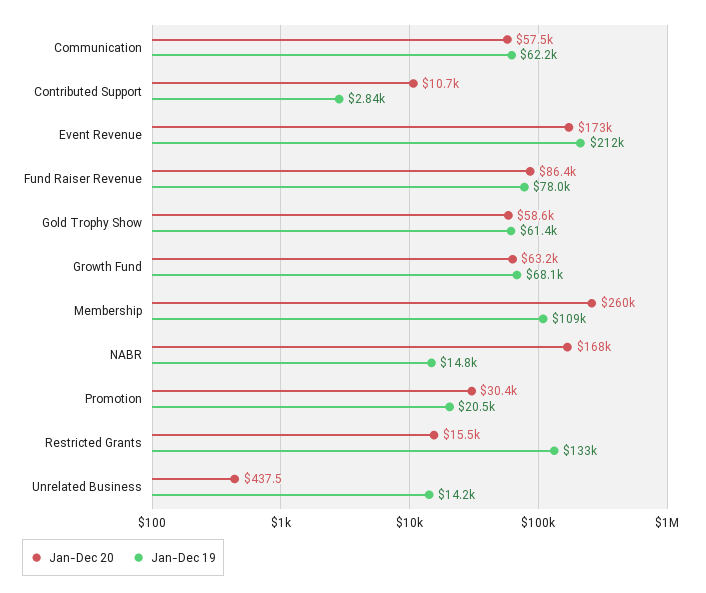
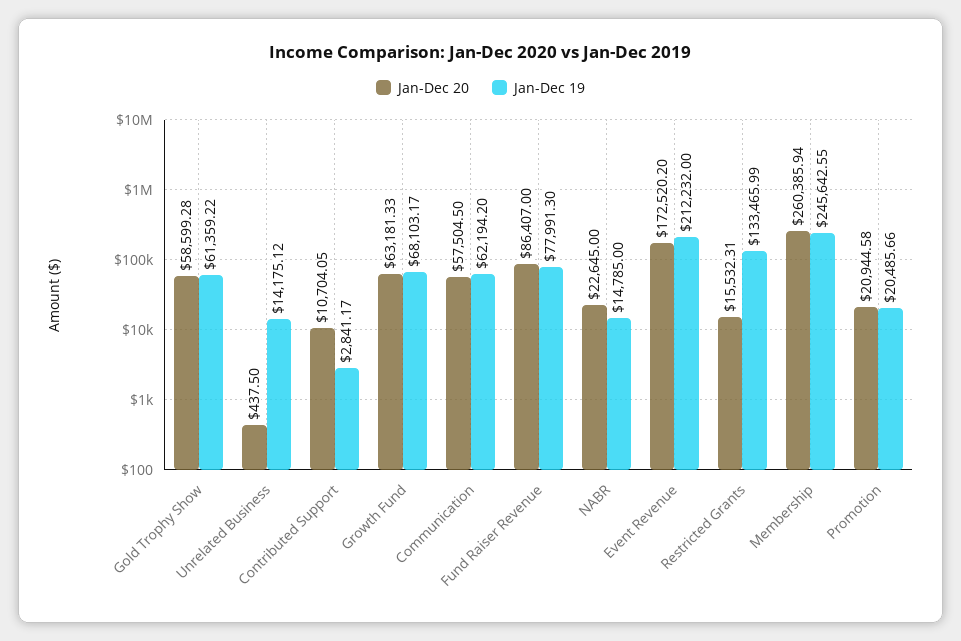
  {
    "Jan-Dec 20": {
      "Communication": 57504.5,
      "Contributed Support": 10704.05,
      "Event Revenue": 172520.2,
      "Fund Raiser Revenue": 86407,
      "Gold Trophy Show": 58599.28,
      "Growth Fund": 63181.33,
      "Membership": 260385.94,
-     "NABR": 168000,
+     "NABR": 22645,
-     "Promotion": 30400,
+     "Promotion": 20944.58,
      "Restricted Grants": 15532.31,
      "Unrelated Business": 437.5
    },
    "Jan-Dec 19": {
      "Communication": 62194.2,
      "Contributed Support": 2841.17,
      "Event Revenue": 212232,
      "Fund Raiser Revenue": 77991.3,
      "Gold Trophy Show": 61359.22,
      "Growth Fund": 68103.17,
-     "Membership": 109000,
+     "Membership": 245642.55,
      "NABR": 14785,
      "Promotion": 20485.66,
      "Restricted Grants": 133465.99,
      "Unrelated Business": 14175.12
    }
  }

